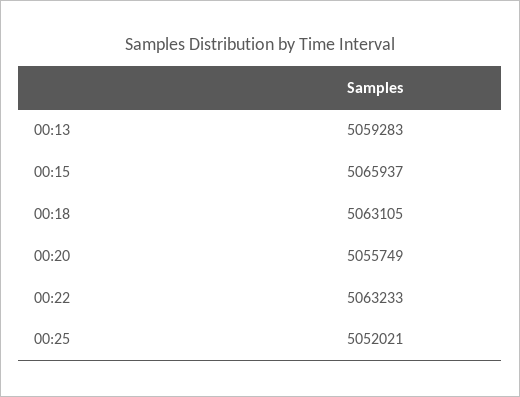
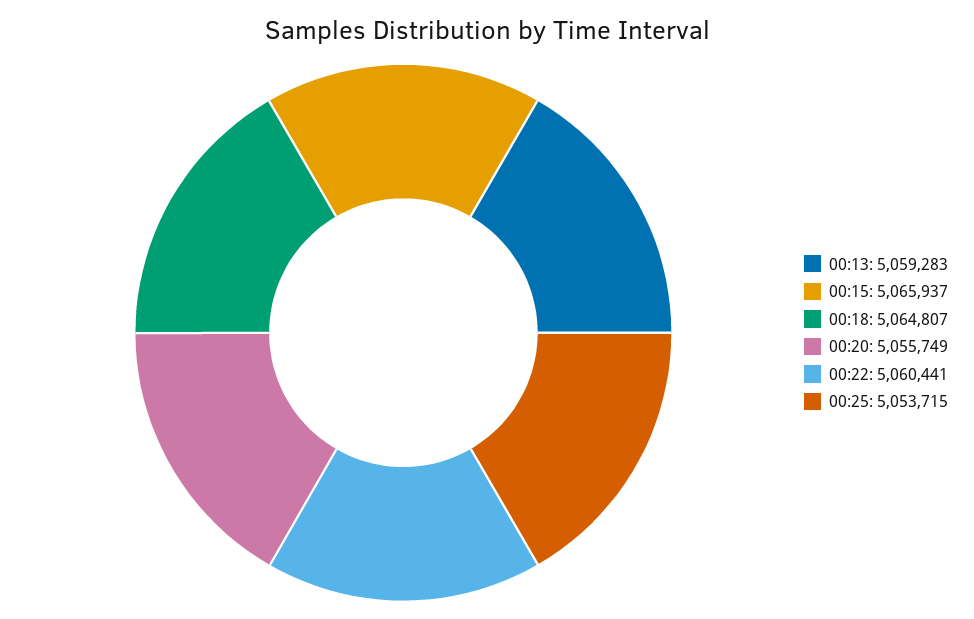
  {
    "00:13": 5059283,
    "00:15": 5065937,
-   "00:18": 5063105,
+   "00:18": 5064807,
    "00:20": 5055749,
-   "00:22": 5063233,
+   "00:22": 5060441,
-   "00:25": 5052021
+   "00:25": 5053715
  }

